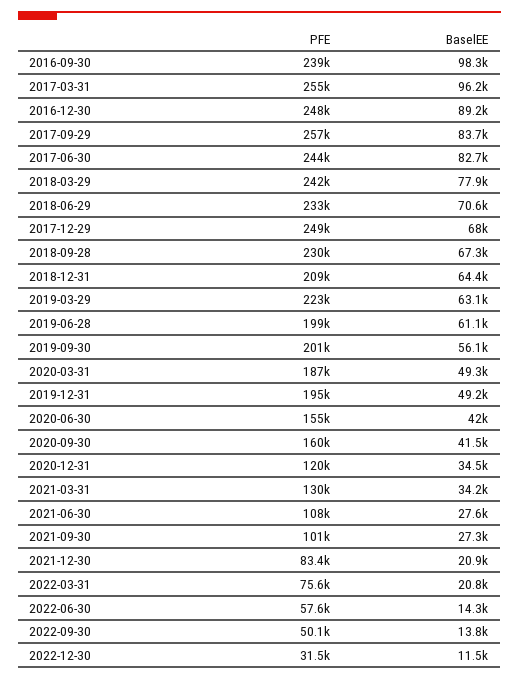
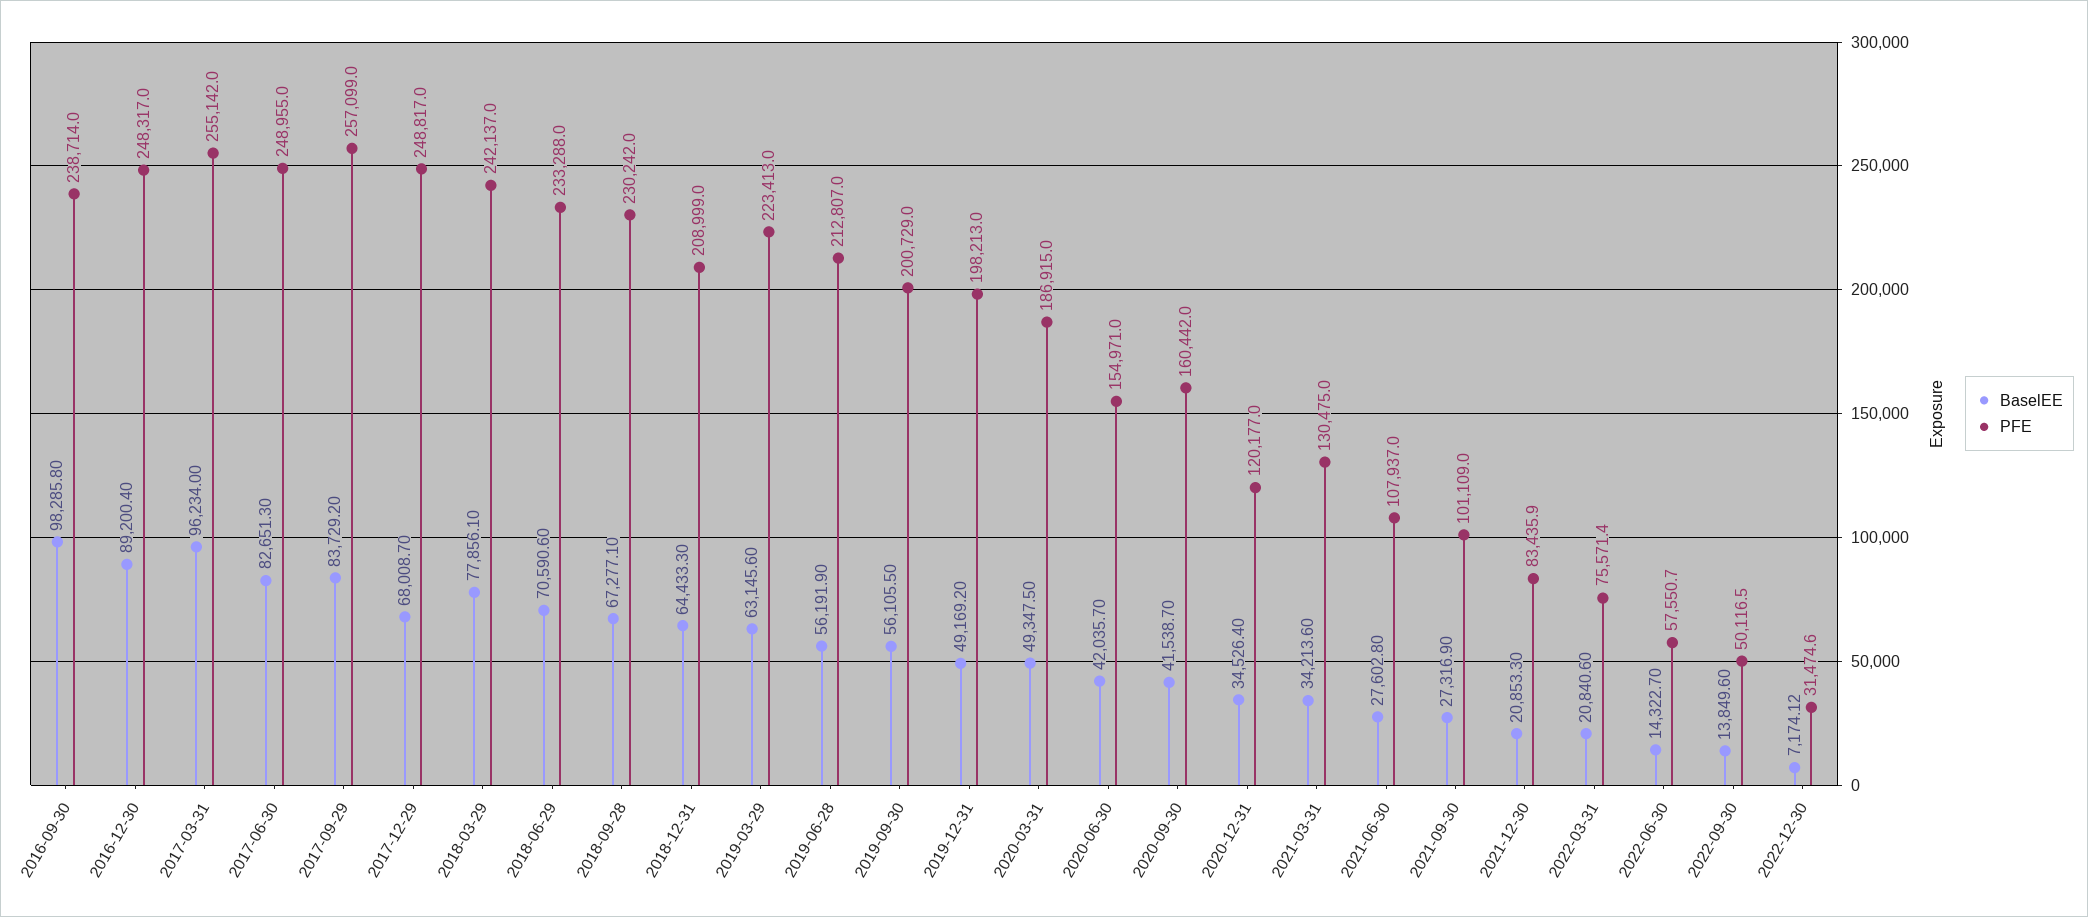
  {
    "PFE": {
      "2016-09-30": 238714,
      "2017-03-31": 255142,
      "2016-12-30": 248317,
      "2017-09-29": 257099,
-     "2017-06-30": 244000,
+     "2017-06-30": 248955,
      "2018-03-29": 242137,
      "2018-06-29": 233288,
      "2017-12-29": 248817,
      "2018-09-28": 230242,
      "2018-12-31": 208999,
      "2019-03-29": 223413,
-     "2019-06-28": 199000,
+     "2019-06-28": 212807,
      "2019-09-30": 200729,
      "2020-03-31": 186915,
-     "2019-12-31": 195000,
+     "2019-12-31": 198213,
      "2020-06-30": 154971,
      "2020-09-30": 160442,
      "2020-12-31": 120177,
      "2021-03-31": 130475,
      "2021-06-30": 107937,
      "2021-09-30": 101109,
      "2021-12-30": 83435.9,
      "2022-03-31": 75571.4,
      "2022-06-30": 57550.7,
      "2022-09-30": 50116.5,
      "2022-12-30": 31474.6
    },
    "BaselEE": {
      "2016-09-30": 98285.8,
      "2017-03-31": 96234,
      "2016-12-30": 89200.4,
      "2017-09-29": 83729.2,
      "2017-06-30": 82651.3,
      "2018-03-29": 77856.1,
      "2018-06-29": 70590.6,
      "2017-12-29": 68008.7,
      "2018-09-28": 67277.1,
      "2018-12-31": 64433.3,
      "2019-03-29": 63145.6,
-     "2019-06-28": 61100,
+     "2019-06-28": 56191.9,
      "2019-09-30": 56105.5,
      "2020-03-31": 49347.5,
      "2019-12-31": 49169.2,
      "2020-06-30": 42035.7,
      "2020-09-30": 41538.7,
      "2020-12-31": 34526.4,
      "2021-03-31": 34213.6,
      "2021-06-30": 27602.8,
      "2021-09-30": 27316.9,
      "2021-12-30": 20853.3,
      "2022-03-31": 20840.6,
      "2022-06-30": 14322.7,
      "2022-09-30": 13849.6,
-     "2022-12-30": 11500
+     "2022-12-30": 7174.12
    }
  }

